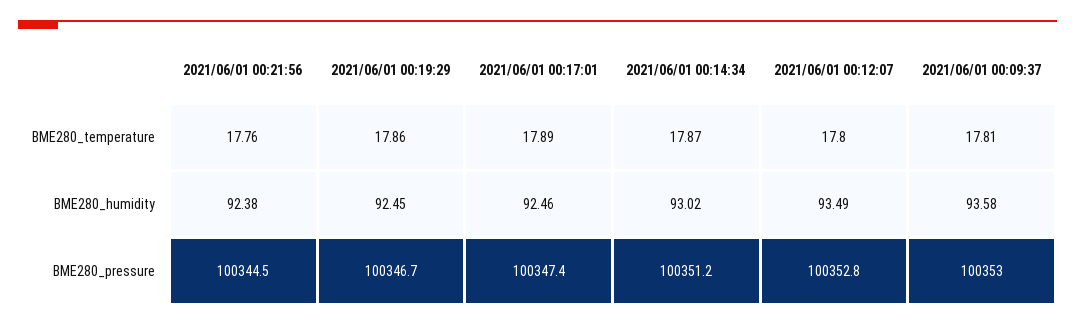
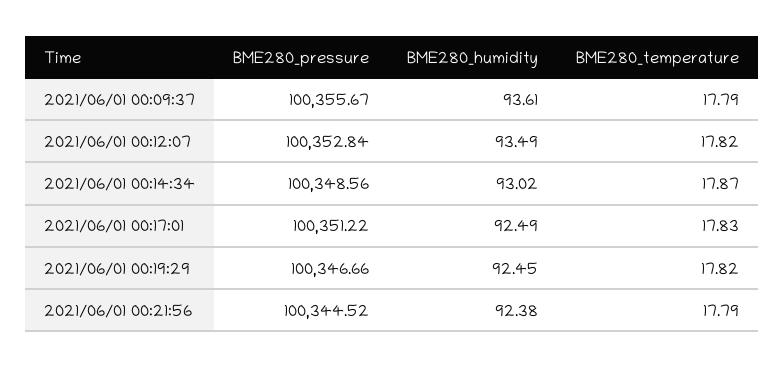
  {
    "2021/06/01 00:21:56": {
-     "BME280_temperature": 17.76,
+     "BME280_temperature": 17.79,
      "BME280_humidity": 92.38,
      "BME280_pressure": 100344.52
    },
    "2021/06/01 00:19:29": {
-     "BME280_temperature": 17.86,
+     "BME280_temperature": 17.82,
      "BME280_humidity": 92.45,
      "BME280_pressure": 100346.66
    },
    "2021/06/01 00:17:01": {
-     "BME280_temperature": 17.89,
+     "BME280_temperature": 17.83,
-     "BME280_humidity": 92.46,
+     "BME280_humidity": 92.49,
-     "BME280_pressure": 100347.4
+     "BME280_pressure": 100351.22
    },
    "2021/06/01 00:14:34": {
      "BME280_temperature": 17.87,
      "BME280_humidity": 93.02,
-     "BME280_pressure": 100351.2
+     "BME280_pressure": 100348.56
    },
    "2021/06/01 00:12:07": {
-     "BME280_temperature": 17.8,
+     "BME280_temperature": 17.82,
      "BME280_humidity": 93.49,
      "BME280_pressure": 100352.84
    },
    "2021/06/01 00:09:37": {
-     "BME280_temperature": 17.81,
+     "BME280_temperature": 17.79,
-     "BME280_humidity": 93.58,
+     "BME280_humidity": 93.61,
-     "BME280_pressure": 100353
+     "BME280_pressure": 100355.67
    }
  }

